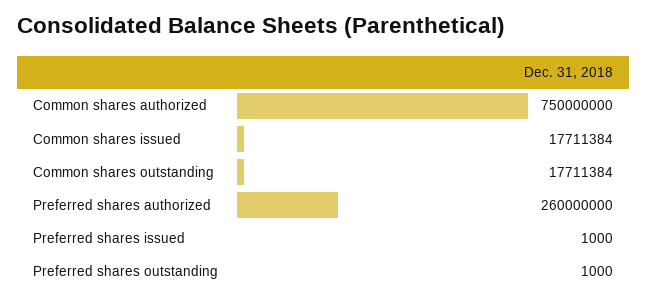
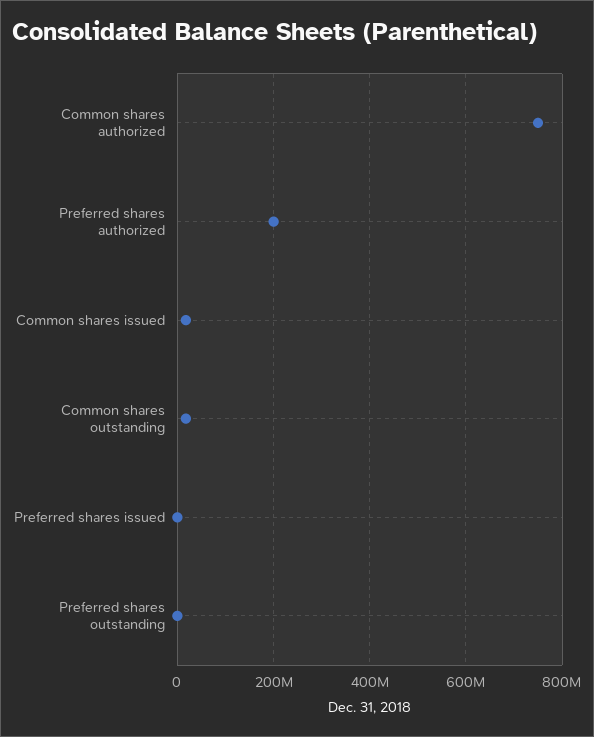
  {
    "Common shares authorized": 750000000,
    "Common shares issued": 17711384,
    "Common shares outstanding": 17711384,
-   "Preferred shares authorized": 260000000,
+   "Preferred shares authorized": 200000000,
    "Preferred shares issued": 1000,
    "Preferred shares outstanding": 1000
  }

